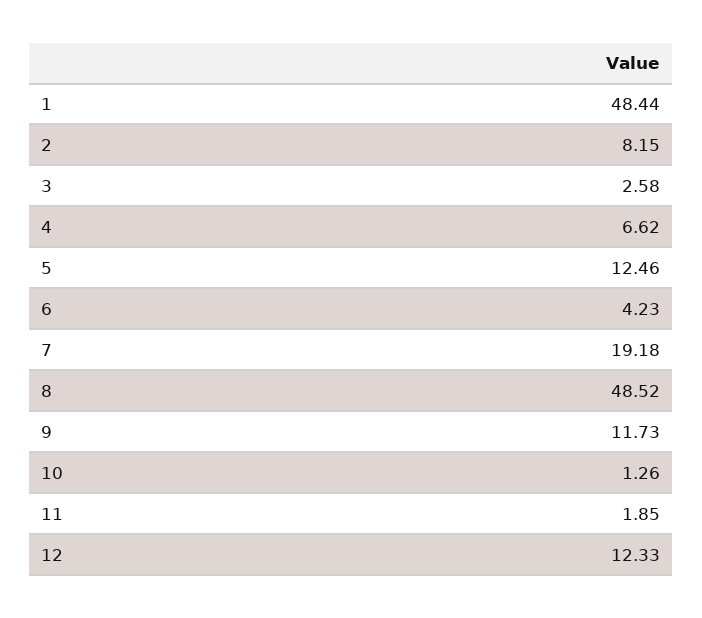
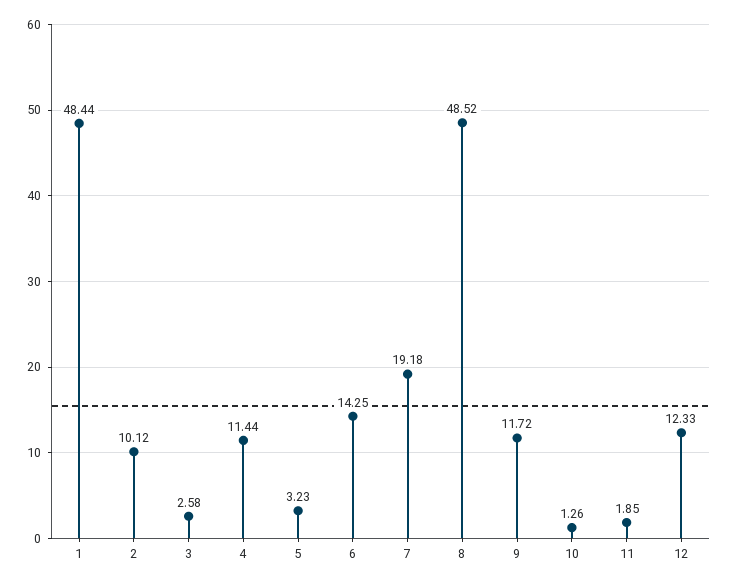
  {
    "1": 48.44,
-   "2": 8.15,
+   "2": 10.12,
    "3": 2.58,
-   "4": 6.62,
+   "4": 11.44,
-   "5": 12.46,
+   "5": 3.23,
-   "6": 4.23,
+   "6": 14.25,
    "7": 19.18,
    "8": 48.52,
-   "9": 11.73,
+   "9": 11.72,
    "10": 1.26,
    "11": 1.85,
    "12": 12.33
  }

